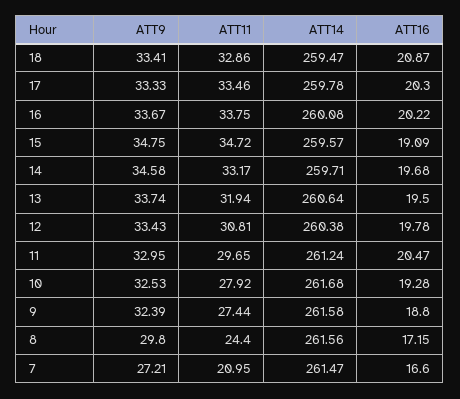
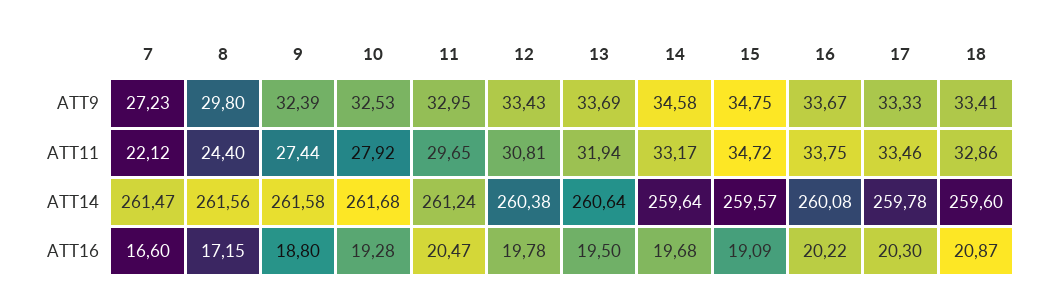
  {
    "ATT9": {
      "18": 33.41,
      "17": 33.33,
      "16": 33.67,
      "15": 34.75,
      "14": 34.58,
-     "13": 33.74,
+     "13": 33.69,
      "12": 33.43,
      "11": 32.95,
      "10": 32.53,
      "9": 32.39,
      "8": 29.8,
-     "7": 27.21
+     "7": 27.23
    },
    "ATT11": {
      "18": 32.86,
      "17": 33.46,
      "16": 33.75,
      "15": 34.72,
      "14": 33.17,
      "13": 31.94,
      "12": 30.81,
      "11": 29.65,
      "10": 27.92,
      "9": 27.44,
      "8": 24.4,
-     "7": 20.95
+     "7": 22.12
    },
    "ATT14": {
-     "18": 259.47,
+     "18": 259.6,
      "17": 259.78,
      "16": 260.08,
      "15": 259.57,
-     "14": 259.71,
+     "14": 259.64,
      "13": 260.64,
      "12": 260.38,
      "11": 261.24,
      "10": 261.68,
      "9": 261.58,
      "8": 261.56,
      "7": 261.47
    },
    "ATT16": {
      "18": 20.87,
      "17": 20.3,
      "16": 20.22,
      "15": 19.09,
      "14": 19.68,
      "13": 19.5,
      "12": 19.78,
      "11": 20.47,
      "10": 19.28,
      "9": 18.8,
      "8": 17.15,
      "7": 16.6
    }
  }

